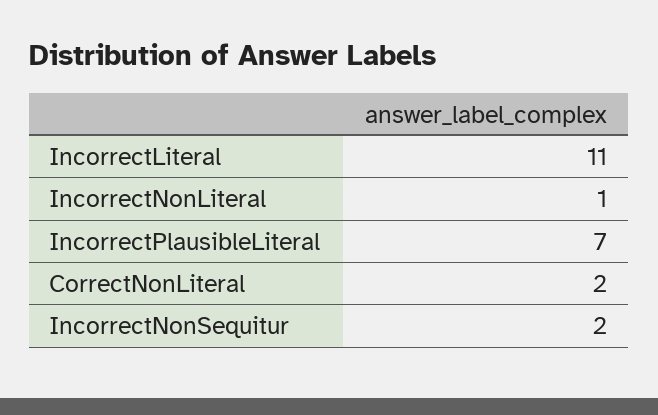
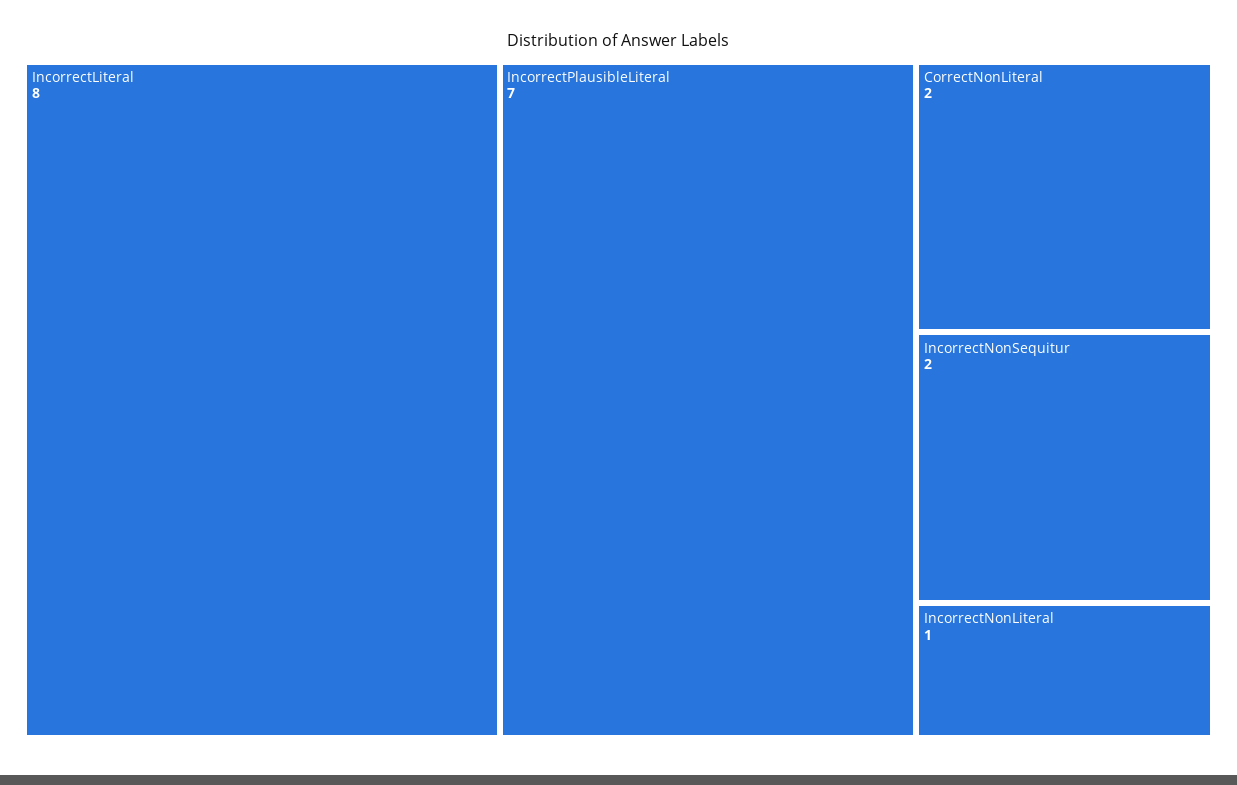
  {
-   "IncorrectLiteral": 11,
+   "IncorrectLiteral": 8,
    "IncorrectNonLiteral": 1,
    "IncorrectPlausibleLiteral": 7,
    "CorrectNonLiteral": 2,
    "IncorrectNonSequitur": 2
  }

